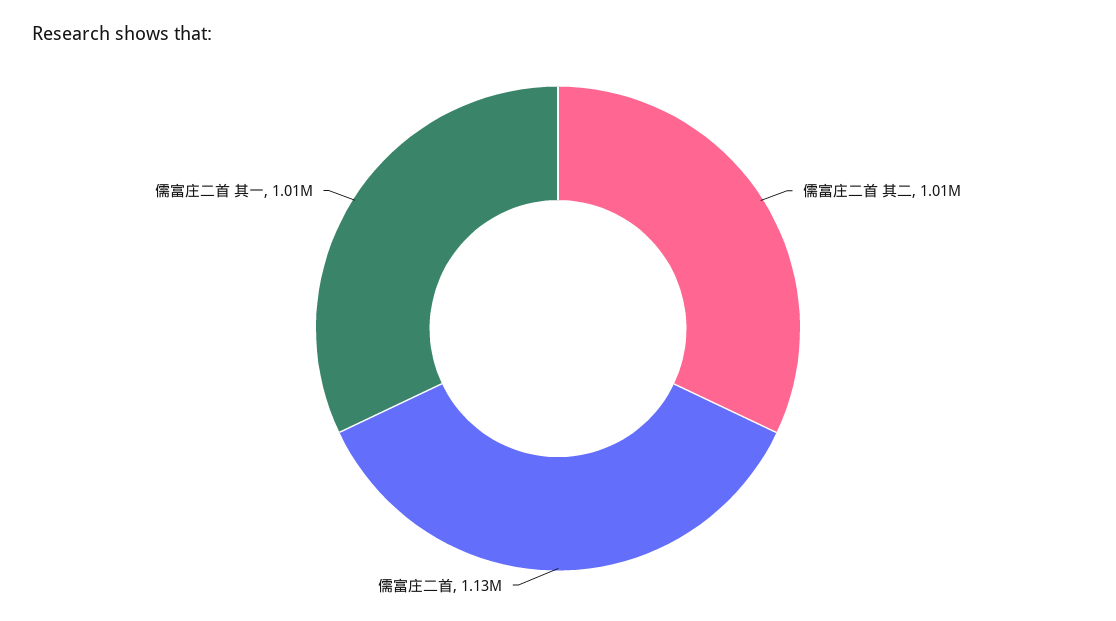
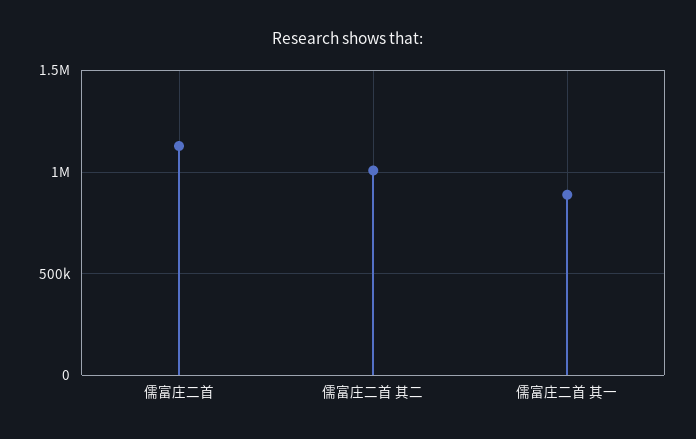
  {
    "儒富庄二首 其二": 1010000,
    "儒富庄二首": 1130000,
-   "儒富庄二首 其一": 1010000
+   "儒富庄二首 其一": 900000
  }

